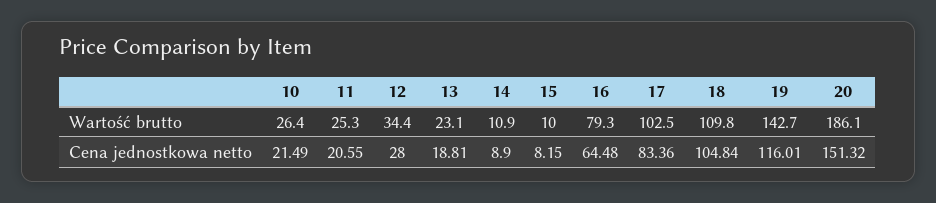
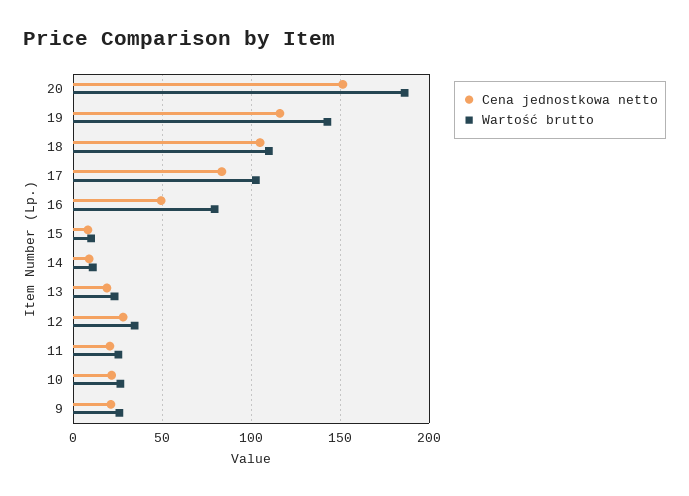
  {
    "Wartość brutto": {
      "10": 26.4,
      "11": 25.3,
      "12": 34.4,
      "13": 23.1,
      "14": 10.9,
      "15": 10,
      "16": 79.3,
      "17": 102.5,
      "18": 109.8,
      "19": 142.7,
-     "20": 186.1
+     "20": 186.1,
+     "9": 25
    },
    "Cena jednostkowa netto": {
      "10": 21.49,
      "11": 20.55,
      "12": 28,
      "13": 18.81,
      "14": 8.9,
      "15": 8.15,
-     "16": 64.48,
+     "16": 50,
      "17": 83.36,
      "18": 104.84,
      "19": 116.01,
-     "20": 151.32
+     "20": 151.32,
+     "9": 20
    }
  }

